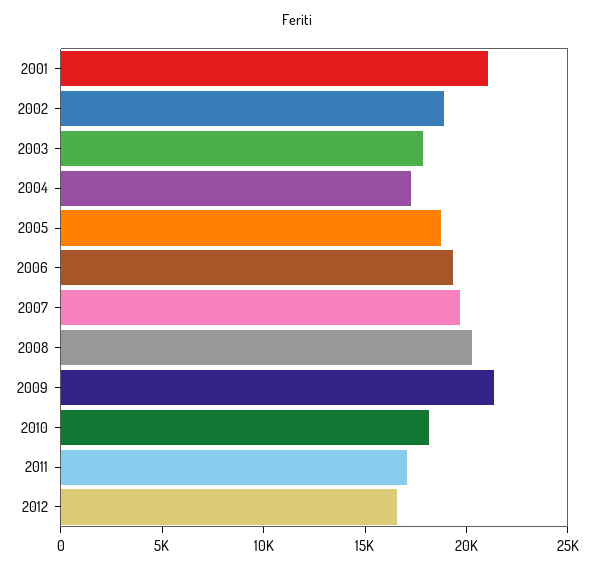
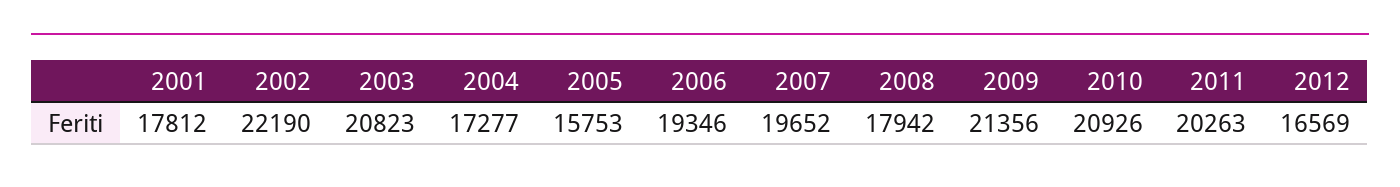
  {
-   "2001": 21000,
+   "2001": 17812,
-   "2002": 19000,
+   "2002": 22190,
-   "2003": 18000,
+   "2003": 20823,
    "2004": 17277,
-   "2005": 19000,
+   "2005": 15753,
    "2006": 19346,
    "2007": 19652,
-   "2008": 20000,
+   "2008": 17942,
    "2009": 21356,
-   "2010": 18000,
+   "2010": 20926,
-   "2011": 17000,
+   "2011": 20263,
    "2012": 16569
  }

